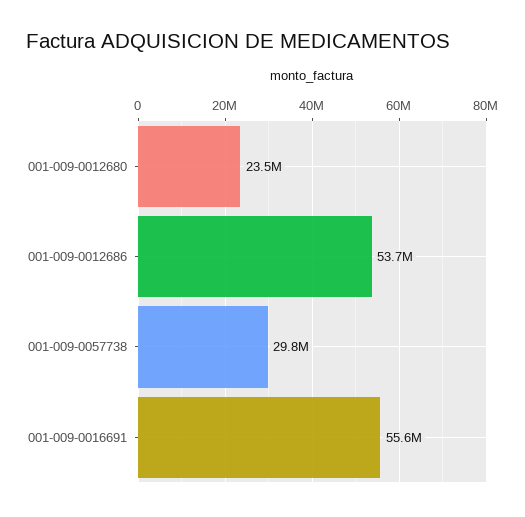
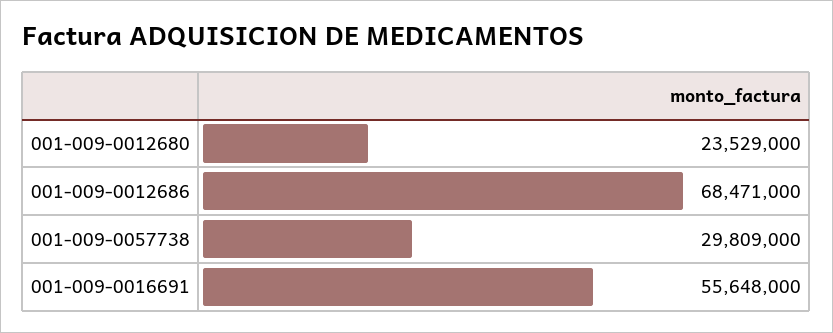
  {
    "001-009-0012680": 23529000,
-   "001-009-0012686": 53700000,
+   "001-009-0012686": 68471000,
    "001-009-0057738": 29809000,
    "001-009-0016691": 55648000
  }

